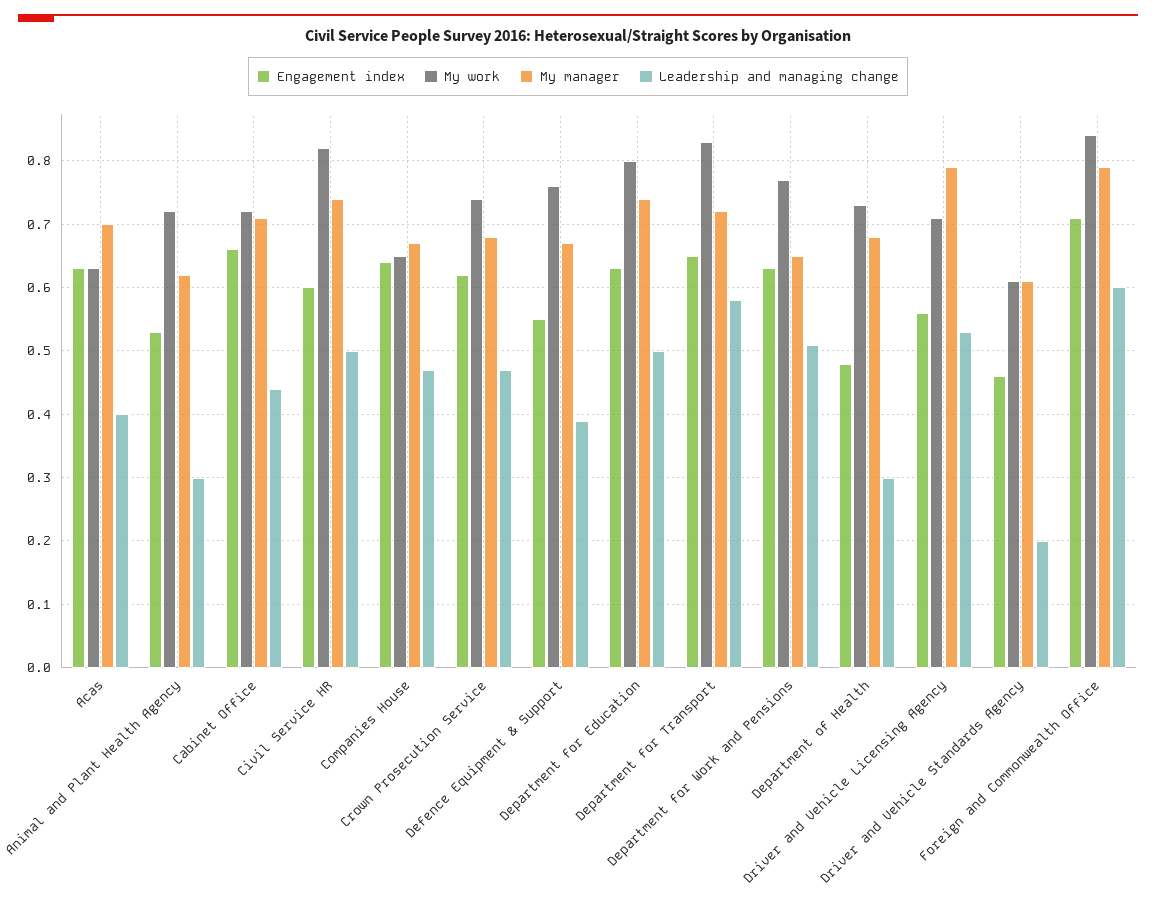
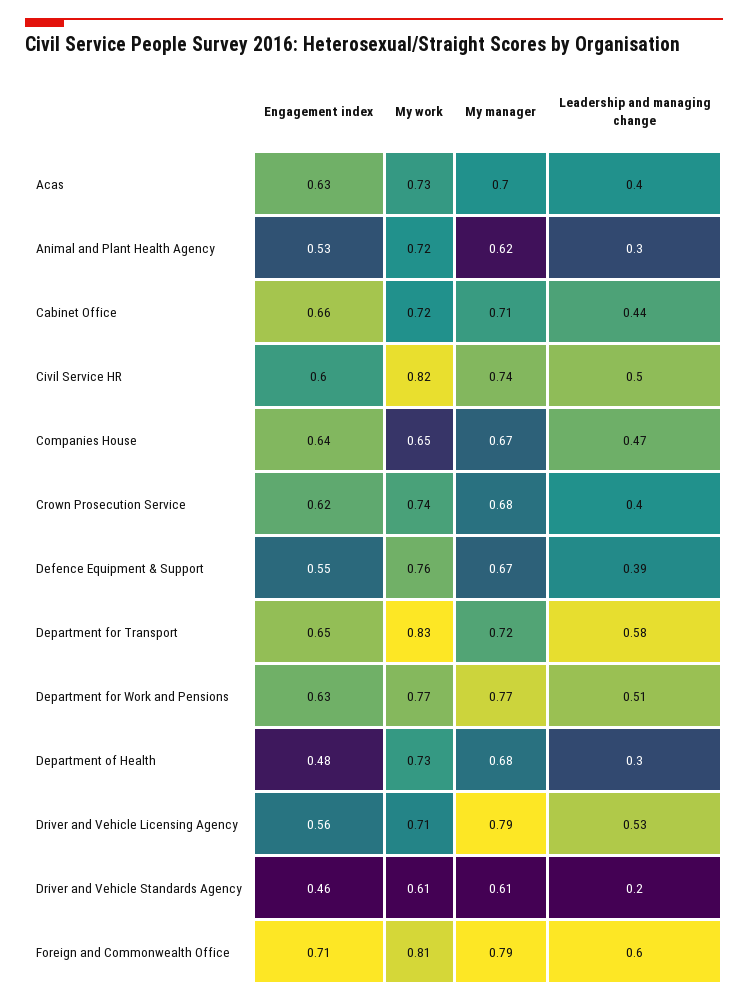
  {
    "Engagement index": {
      "Acas": 0.63,
      "Animal and Plant Health Agency": 0.53,
      "Cabinet Office": 0.66,
      "Civil Service HR": 0.6,
      "Companies House": 0.64,
      "Crown Prosecution Service": 0.62,
      "Defence Equipment & Support": 0.55,
-     "Department for Education": 0.63,
      "Department for Transport": 0.65,
      "Department for Work and Pensions": 0.63,
      "Department of Health": 0.48,
      "Driver and Vehicle Licensing Agency": 0.56,
      "Driver and Vehicle Standards Agency": 0.46,
      "Foreign and Commonwealth Office": 0.71
    },
    "My work": {
-     "Acas": 0.63,
+     "Acas": 0.73,
      "Animal and Plant Health Agency": 0.72,
      "Cabinet Office": 0.72,
      "Civil Service HR": 0.82,
      "Companies House": 0.65,
      "Crown Prosecution Service": 0.74,
      "Defence Equipment & Support": 0.76,
-     "Department for Education": 0.8,
      "Department for Transport": 0.83,
      "Department for Work and Pensions": 0.77,
      "Department of Health": 0.73,
      "Driver and Vehicle Licensing Agency": 0.71,
      "Driver and Vehicle Standards Agency": 0.61,
-     "Foreign and Commonwealth Office": 0.84
+     "Foreign and Commonwealth Office": 0.81
    },
    "My manager": {
      "Acas": 0.7,
      "Animal and Plant Health Agency": 0.62,
      "Cabinet Office": 0.71,
      "Civil Service HR": 0.74,
      "Companies House": 0.67,
      "Crown Prosecution Service": 0.68,
      "Defence Equipment & Support": 0.67,
-     "Department for Education": 0.74,
      "Department for Transport": 0.72,
-     "Department for Work and Pensions": 0.65,
+     "Department for Work and Pensions": 0.77,
      "Department of Health": 0.68,
      "Driver and Vehicle Licensing Agency": 0.79,
      "Driver and Vehicle Standards Agency": 0.61,
      "Foreign and Commonwealth Office": 0.79
    },
    "Leadership and managing change": {
      "Acas": 0.4,
      "Animal and Plant Health Agency": 0.3,
      "Cabinet Office": 0.44,
      "Civil Service HR": 0.5,
      "Companies House": 0.47,
-     "Crown Prosecution Service": 0.47,
+     "Crown Prosecution Service": 0.4,
      "Defence Equipment & Support": 0.39,
-     "Department for Education": 0.5,
      "Department for Transport": 0.58,
      "Department for Work and Pensions": 0.51,
      "Department of Health": 0.3,
      "Driver and Vehicle Licensing Agency": 0.53,
      "Driver and Vehicle Standards Agency": 0.2,
      "Foreign and Commonwealth Office": 0.6
    }
  }

